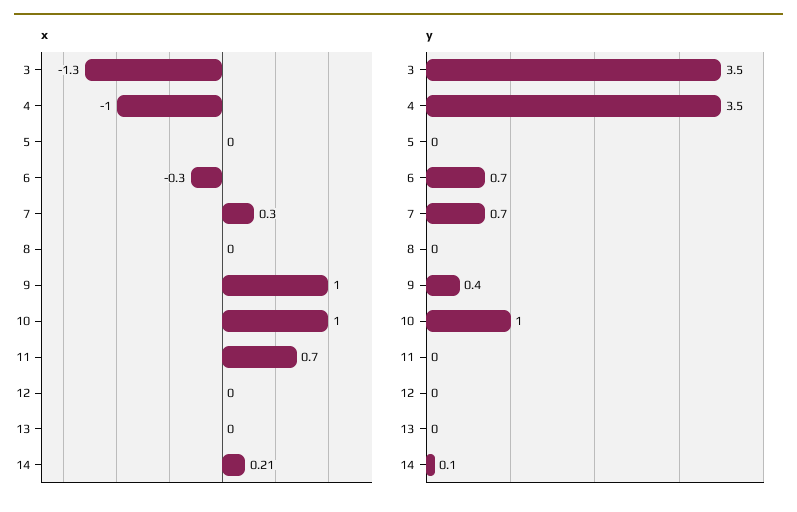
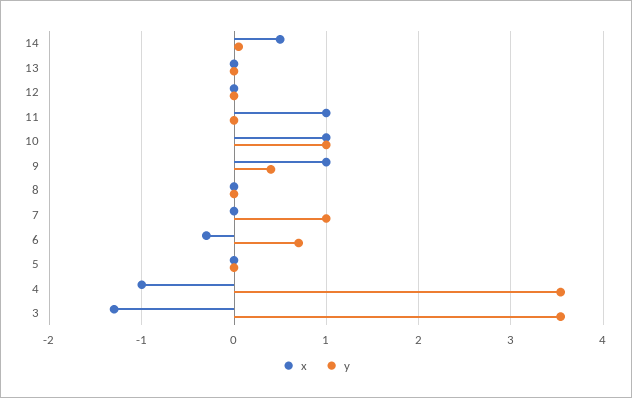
  {
    "x": {
      "3": -1.3,
      "4": -1,
      "5": 0,
      "6": -0.3,
-     "7": 0.3,
+     "7": 0,
      "8": 0,
      "9": 1,
      "10": 1,
-     "11": 0.7,
+     "11": 1,
      "12": 0,
      "13": 0,
-     "14": 0.21
+     "14": 0.5
    },
    "y": {
      "3": 3.5,
      "4": 3.5,
      "5": 0,
      "6": 0.7,
-     "7": 0.7,
+     "7": 1,
      "8": 0,
      "9": 0.4,
      "10": 1,
      "11": 0,
      "12": 0,
      "13": 0,
      "14": 0.1
    }
  }

